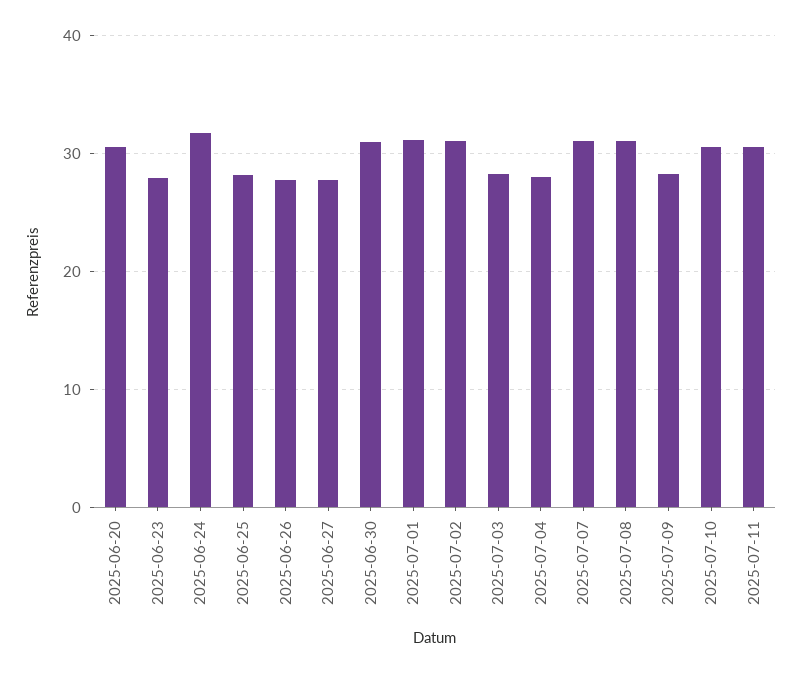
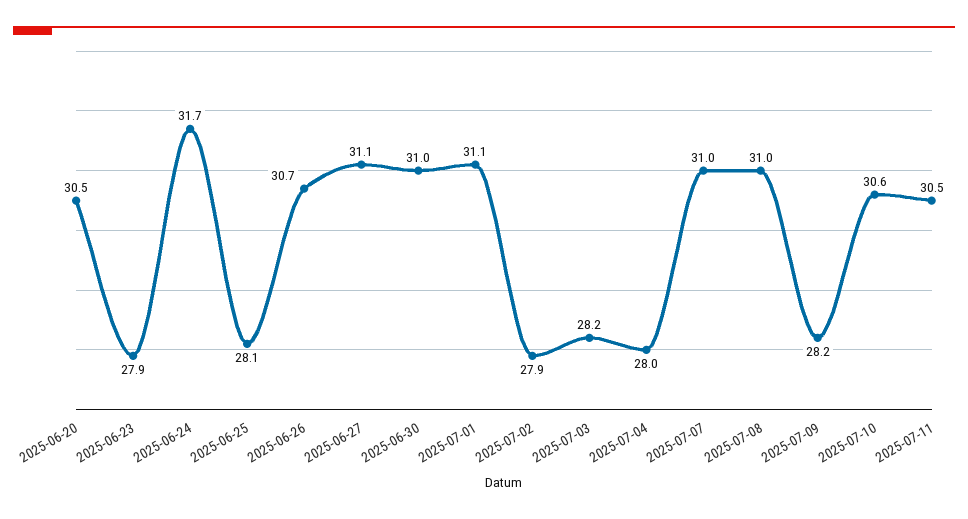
  {
    "2025-06-20": 30.5,
    "2025-06-23": 27.9,
    "2025-06-24": 31.7,
    "2025-06-25": 28.1,
-   "2025-06-26": 28,
+   "2025-06-26": 30.7,
-   "2025-06-27": 28,
+   "2025-06-27": 31.1,
    "2025-06-30": 31,
    "2025-07-01": 31.1,
-   "2025-07-02": 31,
+   "2025-07-02": 27.9,
    "2025-07-03": 28.2,
    "2025-07-04": 28,
    "2025-07-07": 31,
    "2025-07-08": 31,
    "2025-07-09": 28.2,
    "2025-07-10": 30.6,
    "2025-07-11": 30.5
  }

